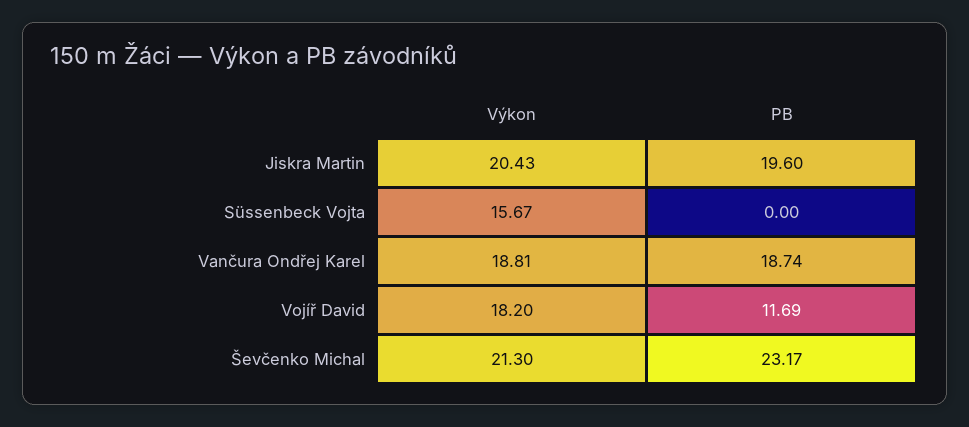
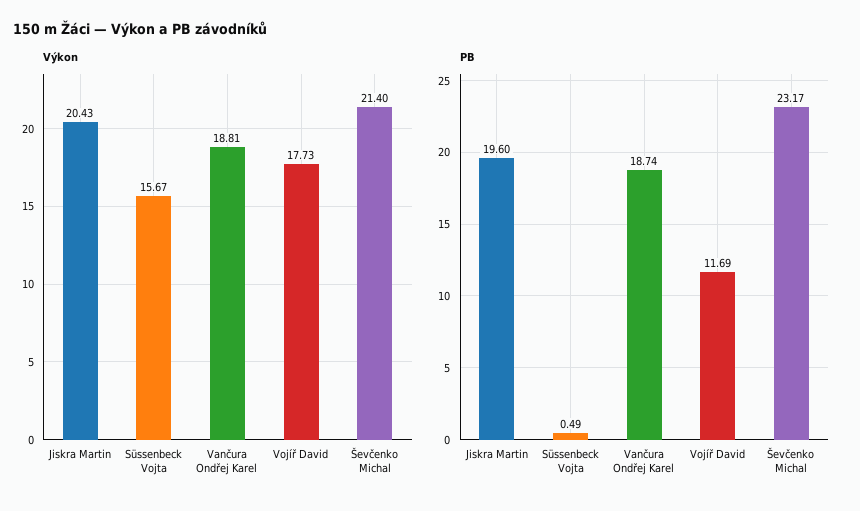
  {
    "Výkon": {
      "Jiskra Martin": 20.43,
      "Süssenbeck Vojta": 15.67,
      "Vančura Ondřej Karel": 18.81,
-     "Vojíř David": 18.2,
+     "Vojíř David": 17.73,
-     "Ševčenko Michal": 21.3
+     "Ševčenko Michal": 21.4
    },
    "PB": {
      "Jiskra Martin": 19.6,
-     "Süssenbeck Vojta": 0,
+     "Süssenbeck Vojta": 0.49,
      "Vančura Ondřej Karel": 18.74,
      "Vojíř David": 11.69,
      "Ševčenko Michal": 23.17
    }
  }

